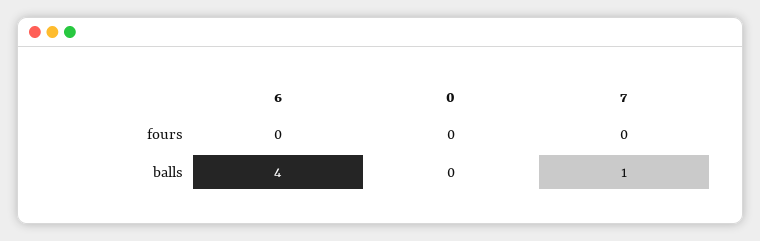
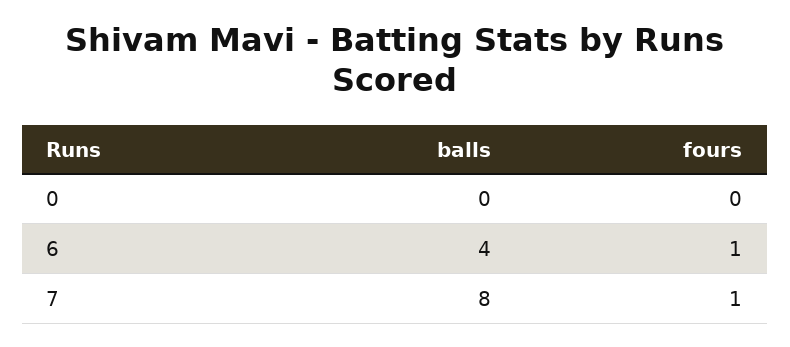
  {
    "6": {
-     "fours": 0,
+     "fours": 1,
      "balls": 4
    },
    "0": {
      "fours": 0,
      "balls": 0
    },
    "7": {
-     "fours": 0,
+     "fours": 1,
-     "balls": 1
+     "balls": 8
    }
  }

